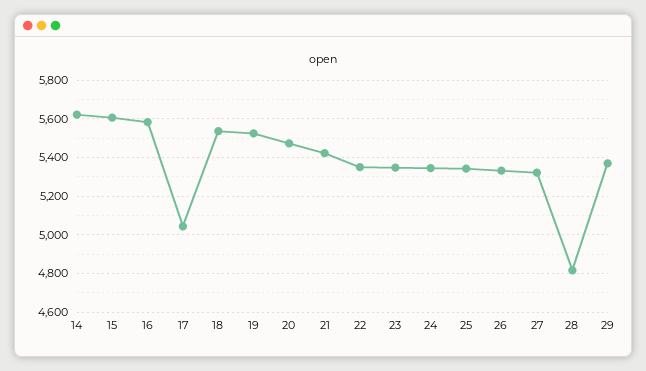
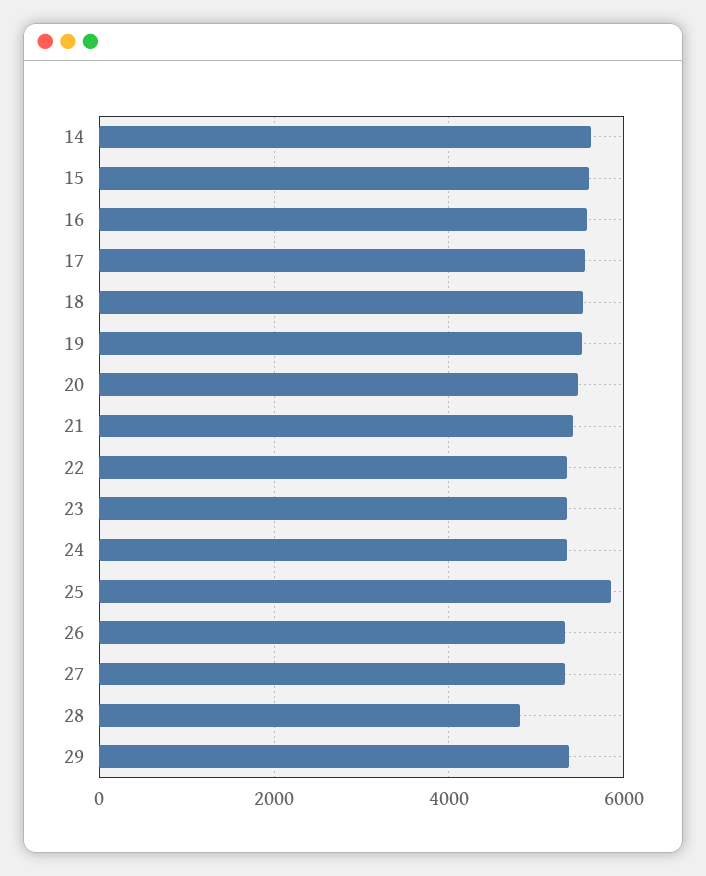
  {
    "14": 5600,
    "15": 5600,
    "16": 5600,
-   "17": 5050,
+   "17": 5600,
    "18": 5550,
    "19": 5550,
    "20": 5450,
    "21": 5400,
    "22": 5350,
    "23": 5350,
    "24": 5350,
-   "25": 5350,
+   "25": 5800,
    "26": 5350,
    "27": 5300,
    "28": 4800,
    "29": 5350
  }

